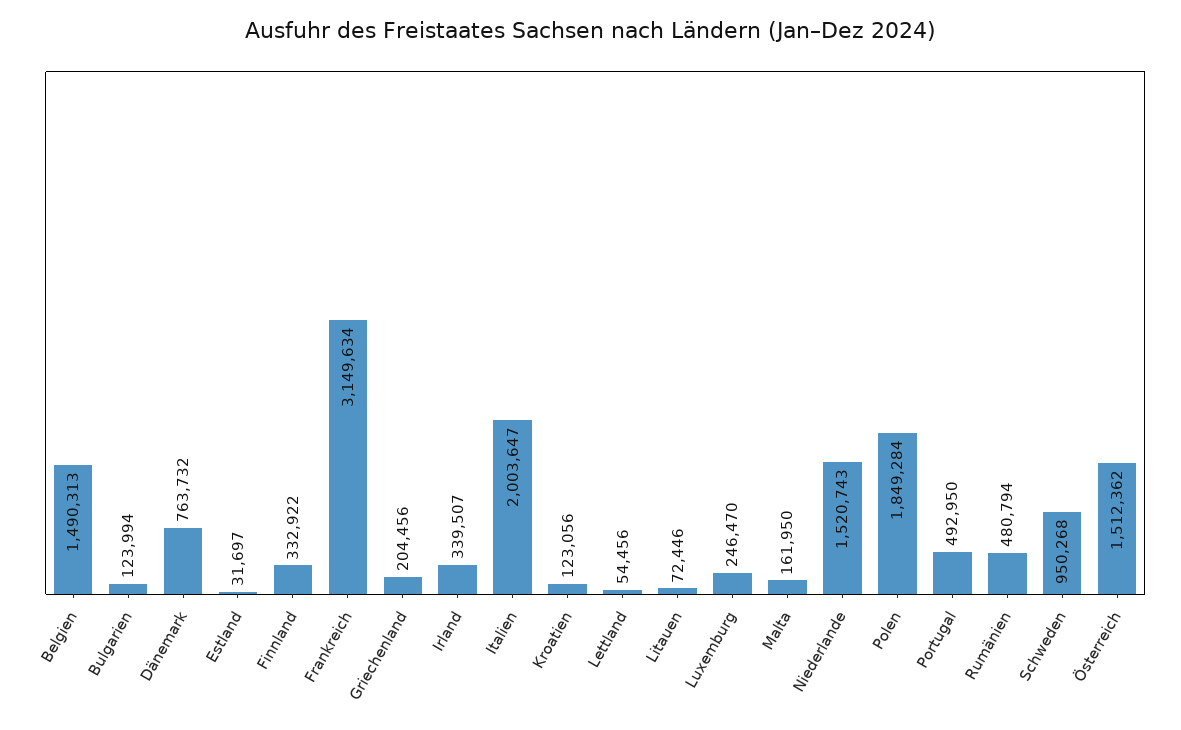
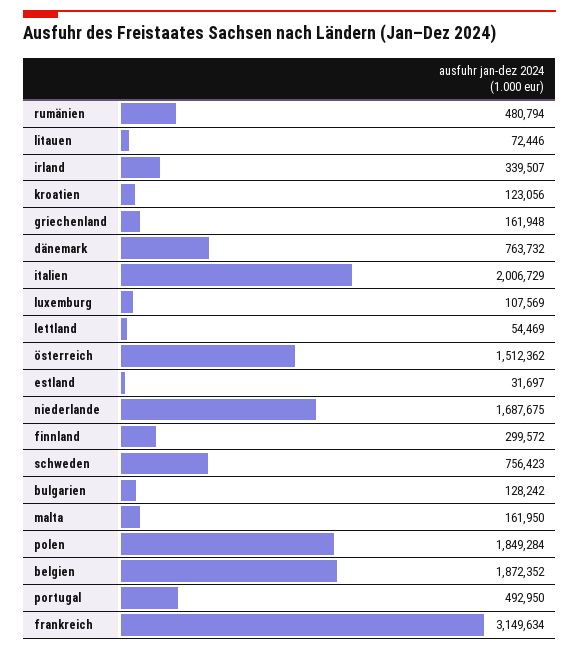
  {
-   "Belgien": 1490313,
+   "Belgien": 1872352,
-   "Bulgarien": 123994,
+   "Bulgarien": 128242,
    "Dänemark": 763732,
    "Estland": 31697,
-   "Finnland": 332922,
+   "Finnland": 299572,
    "Frankreich": 3149634,
-   "Griechenland": 204456,
+   "Griechenland": 161948,
    "Irland": 339507,
-   "Italien": 2003647,
+   "Italien": 2006729,
    "Kroatien": 123056,
-   "Lettland": 54456,
+   "Lettland": 54469,
    "Litauen": 72446,
-   "Luxemburg": 246470,
+   "Luxemburg": 107569,
    "Malta": 161950,
-   "Niederlande": 1520743,
+   "Niederlande": 1687675,
    "Polen": 1849284,
    "Portugal": 492950,
    "Rumänien": 480794,
-   "Schweden": 950268,
+   "Schweden": 756423,
    "Österreich": 1512362
  }

